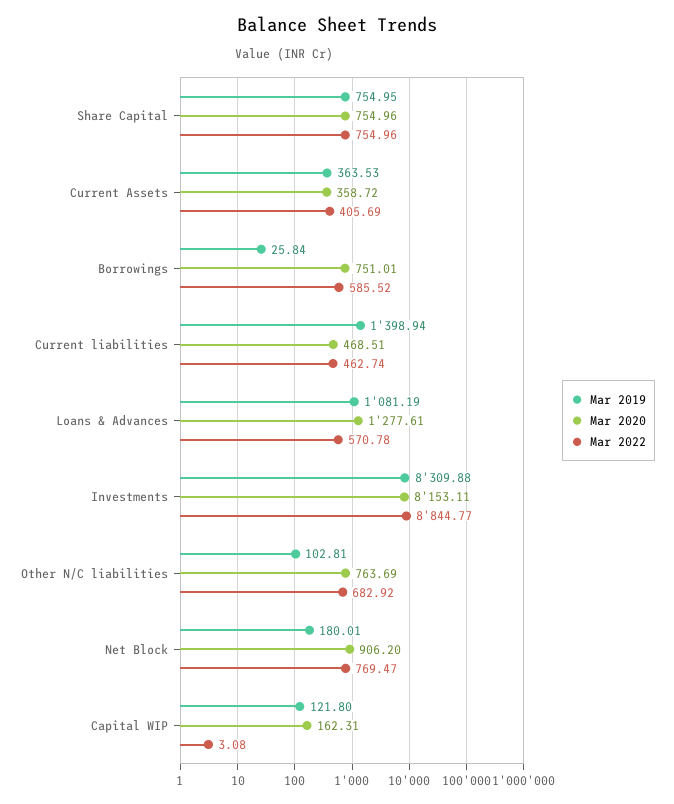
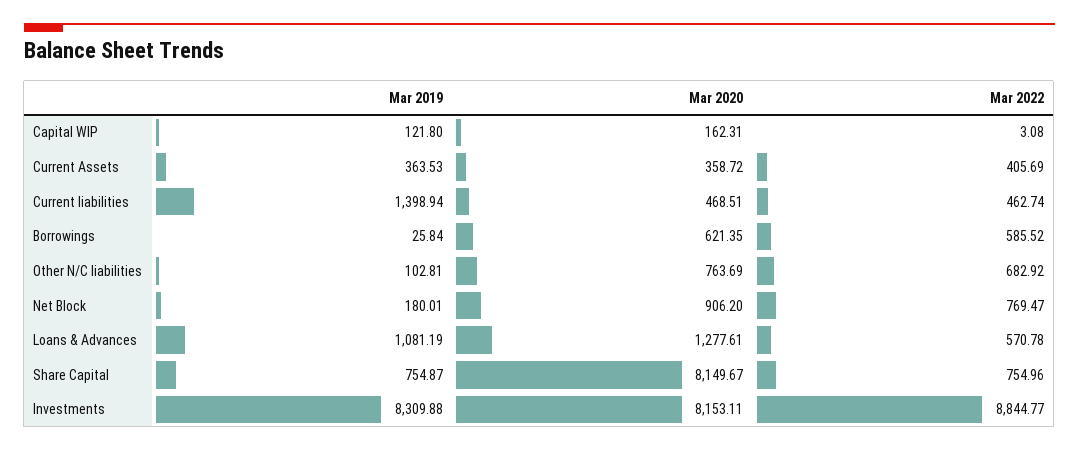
  {
    "Mar 2019": {
-     "Share Capital": 754.95,
+     "Share Capital": 754.87,
      "Current Assets": 363.53,
      "Borrowings": 25.84,
      "Current liabilities": 1398.94,
      "Loans & Advances": 1081.19,
      "Investments": 8309.88,
      "Other N/C liabilities": 102.81,
      "Net Block": 180.01,
      "Capital WIP": 121.8
    },
    "Mar 2020": {
-     "Share Capital": 754.96,
+     "Share Capital": 8149.67,
      "Current Assets": 358.72,
-     "Borrowings": 751.01,
+     "Borrowings": 621.35,
      "Current liabilities": 468.51,
      "Loans & Advances": 1277.61,
      "Investments": 8153.11,
      "Other N/C liabilities": 763.69,
      "Net Block": 906.2,
      "Capital WIP": 162.31
    },
    "Mar 2022": {
      "Share Capital": 754.96,
      "Current Assets": 405.69,
      "Borrowings": 585.52,
      "Current liabilities": 462.74,
      "Loans & Advances": 570.78,
      "Investments": 8844.77,
      "Other N/C liabilities": 682.92,
      "Net Block": 769.47,
      "Capital WIP": 3.08
    }
  }

